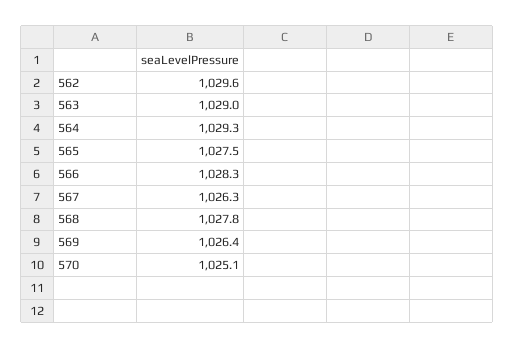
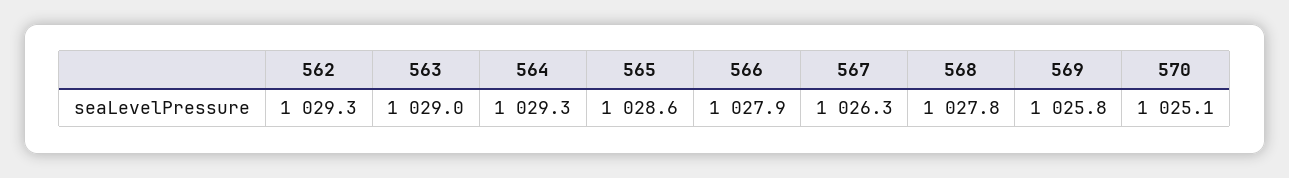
  {
-   "562": 1029.6,
+   "562": 1029.3,
    "563": 1029,
    "564": 1029.3,
-   "565": 1027.5,
+   "565": 1028.6,
-   "566": 1028.3,
+   "566": 1027.9,
    "567": 1026.3,
    "568": 1027.8,
-   "569": 1026.4,
+   "569": 1025.8,
    "570": 1025.1
  }

